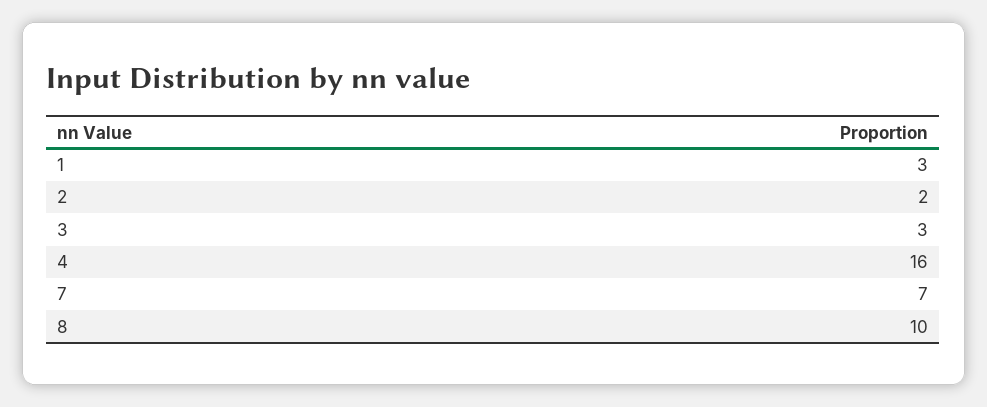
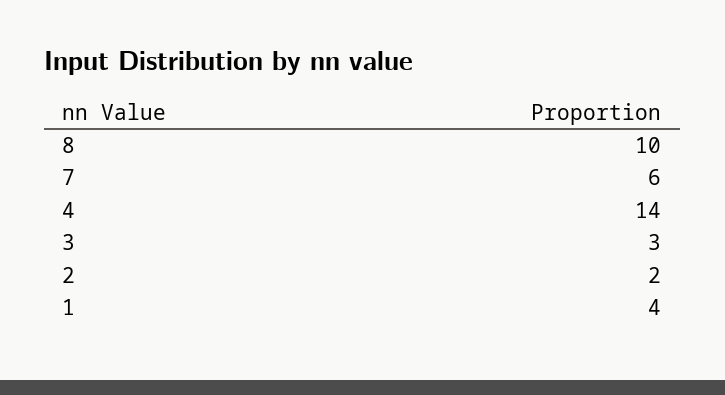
  {
-   "1": 3,
+   "1": 4,
    "2": 2,
    "3": 3,
-   "4": 16,
+   "4": 14,
-   "7": 7,
+   "7": 6,
    "8": 10
  }

